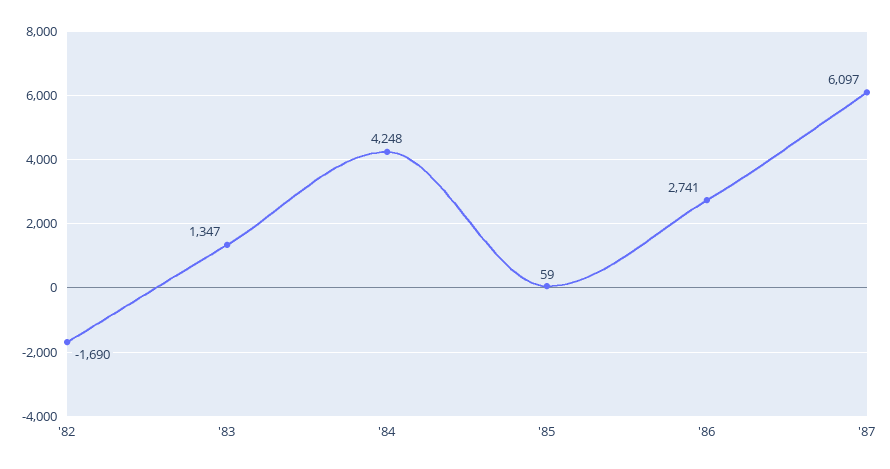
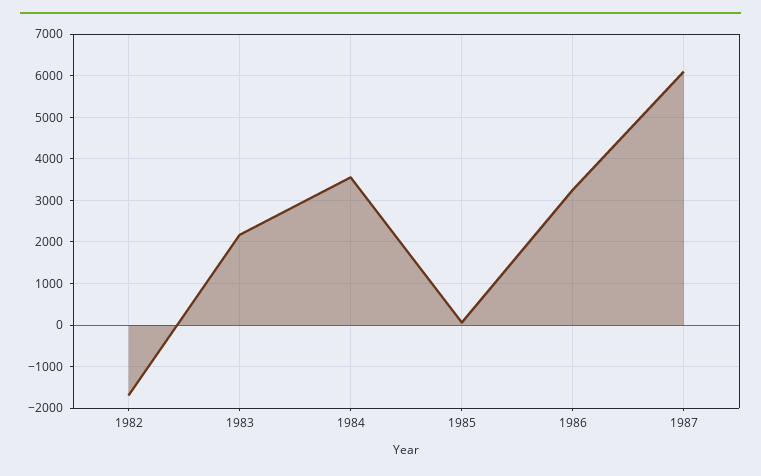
  {
    "'82": -1690,
-   "'83": 1347,
+   "'83": 2200,
-   "'84": 4248,
+   "'84": 3600,
    "'85": 59,
-   "'86": 2741,
+   "'86": 3200,
    "'87": 6097
  }

